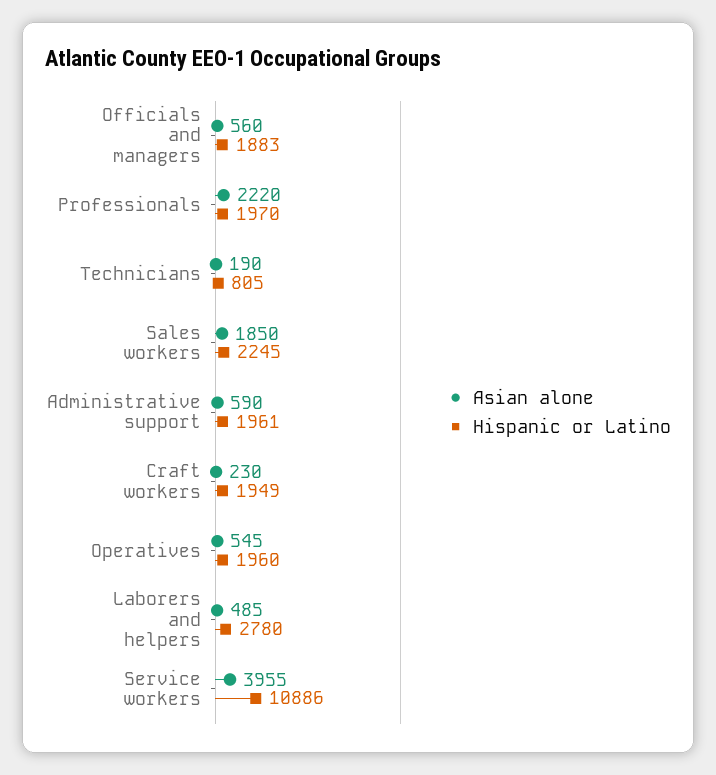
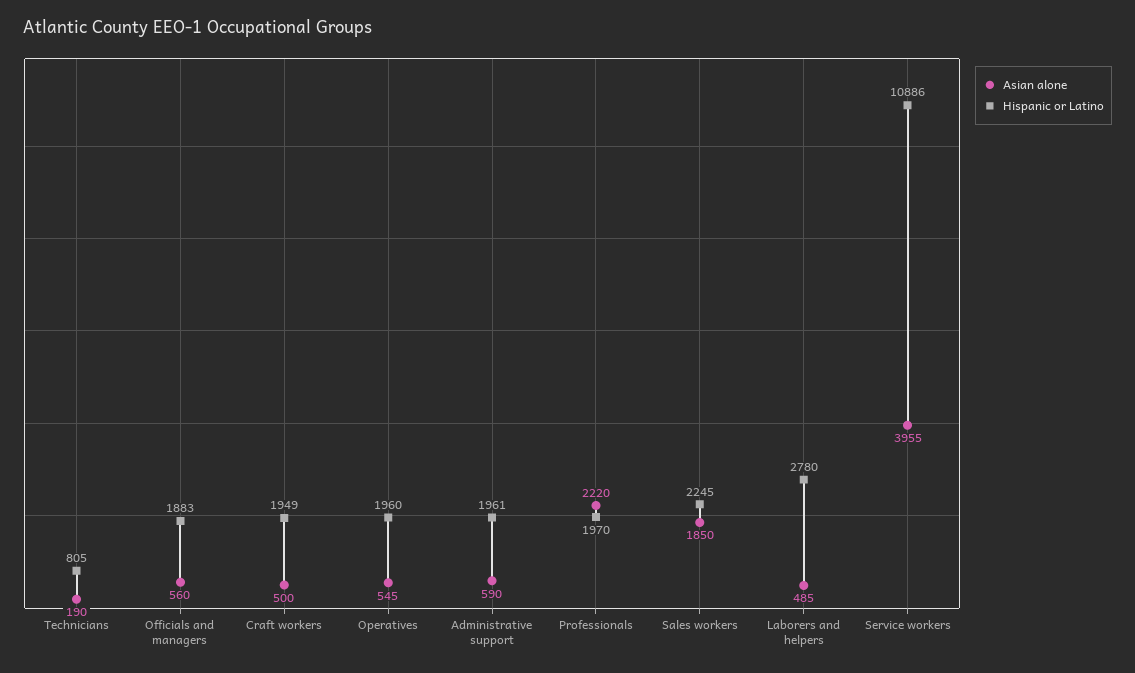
  {
    "Asian alone": {
      "Officials and managers": 560,
      "Professionals": 2220,
      "Technicians": 190,
      "Sales workers": 1850,
      "Administrative support": 590,
-     "Craft workers": 230,
+     "Craft workers": 500,
      "Operatives": 545,
      "Laborers and helpers": 485,
      "Service workers": 3955
    },
    "Hispanic or Latino": {
      "Officials and managers": 1883,
      "Professionals": 1970,
      "Technicians": 805,
      "Sales workers": 2245,
      "Administrative support": 1961,
      "Craft workers": 1949,
      "Operatives": 1960,
      "Laborers and helpers": 2780,
      "Service workers": 10886
    }
  }

